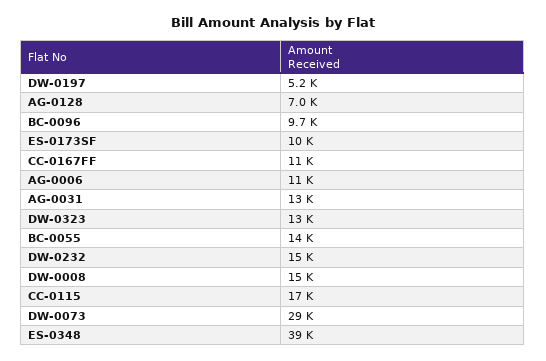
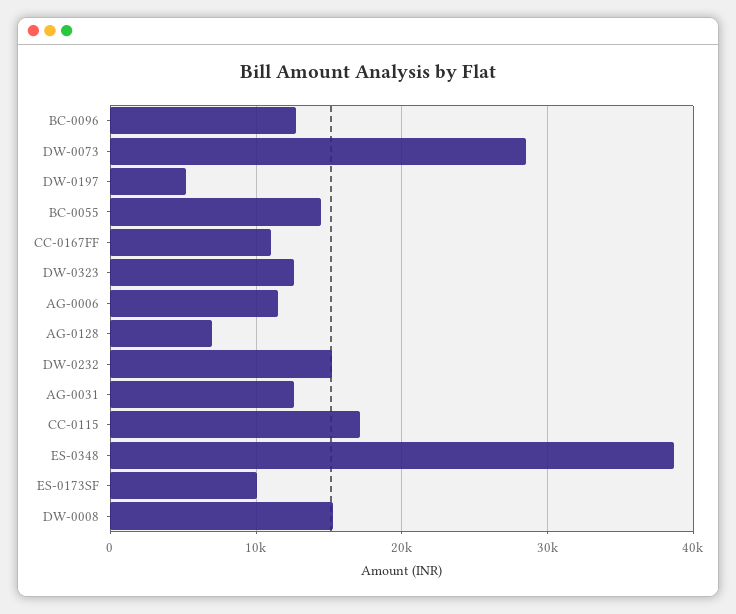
  {
    "DW-0197": 5200,
    "AG-0128": 7000,
-   "BC-0096": 9700,
+   "BC-0096": 13000,
    "ES-0173SF": 10000,
    "CC-0167FF": 11000,
    "AG-0006": 11000,
    "AG-0031": 13000,
    "DW-0323": 13000,
    "BC-0055": 14000,
    "DW-0232": 15000,
    "DW-0008": 15000,
    "CC-0115": 17000,
    "DW-0073": 29000,
    "ES-0348": 39000
  }

